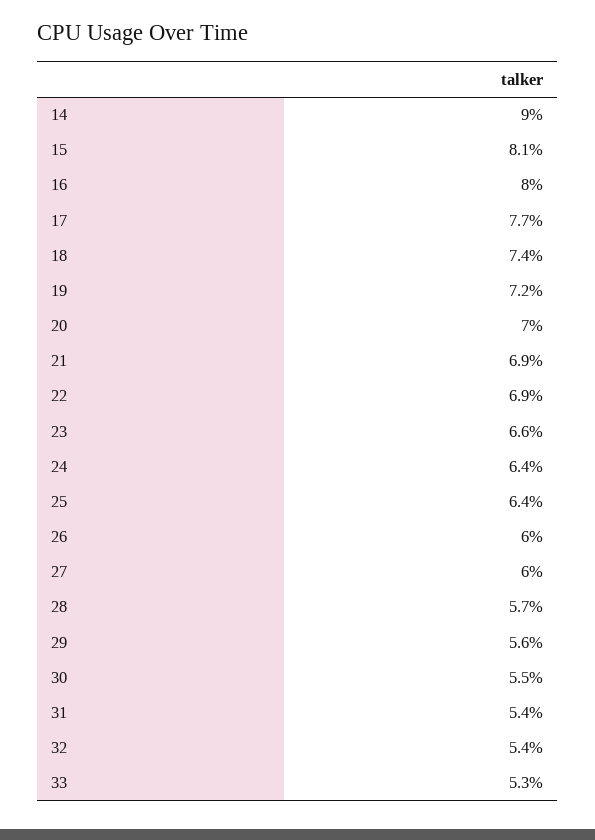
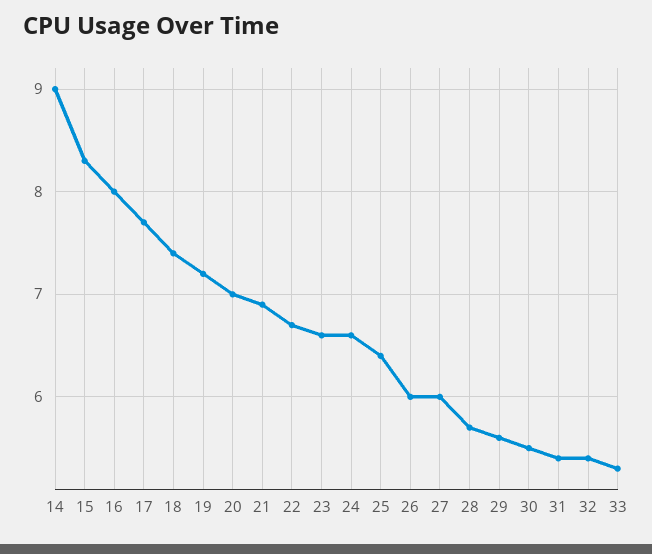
  {
    "14": 9,
-   "15": 8.1,
+   "15": 8.3,
    "16": 8,
    "17": 7.7,
    "18": 7.4,
    "19": 7.2,
    "20": 7,
    "21": 6.9,
-   "22": 6.9,
+   "22": 6.7,
    "23": 6.6,
-   "24": 6.4,
+   "24": 6.6,
    "25": 6.4,
    "26": 6,
    "27": 6,
    "28": 5.7,
    "29": 5.6,
    "30": 5.5,
    "31": 5.4,
    "32": 5.4,
    "33": 5.3
  }

